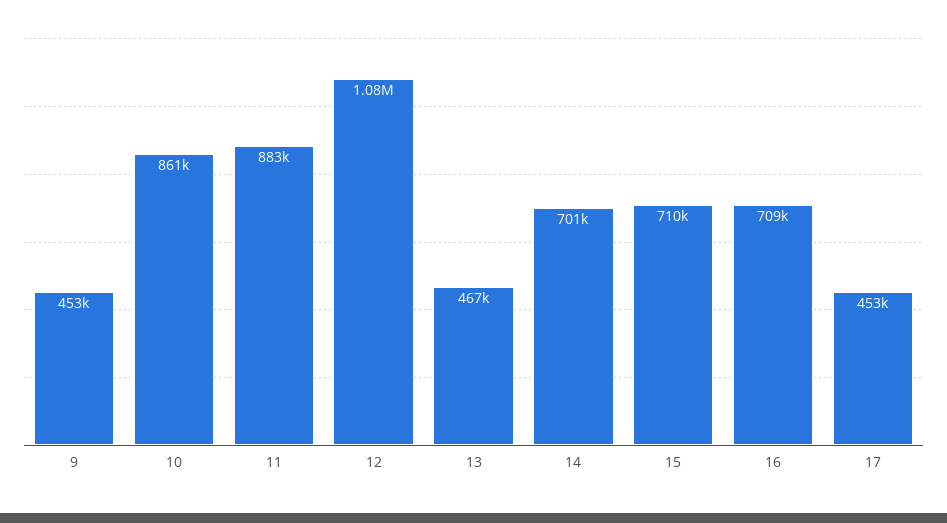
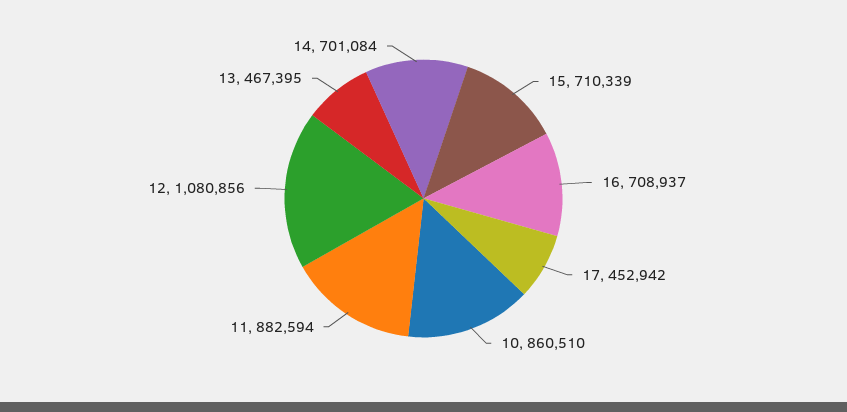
  {
-   "9": 453000,
    "10": 860510,
    "11": 882594,
    "12": 1080856,
    "13": 467395,
    "14": 701084,
    "15": 710339,
    "16": 708937,
    "17": 452942
  }

